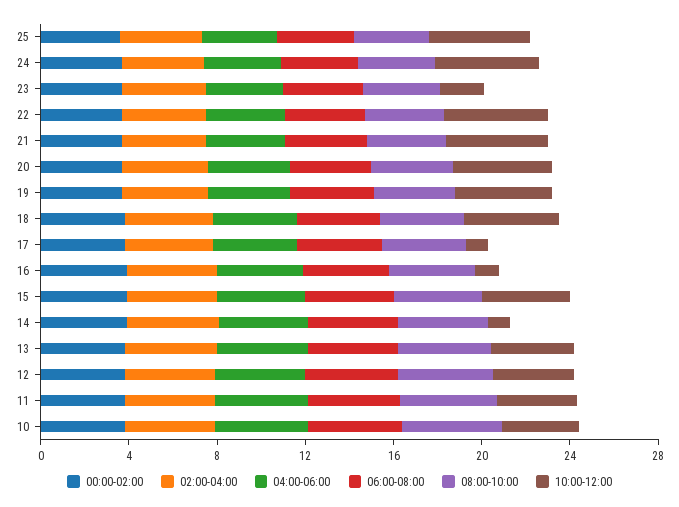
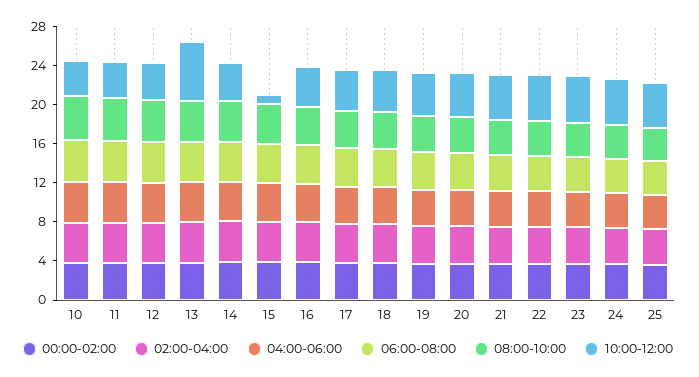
  {
    "00:00-02:00": {
      "25": 4,
      "24": 4,
      "23": 4,
      "22": 4,
      "21": 4,
      "20": 4,
      "19": 4,
      "18": 4,
      "17": 4,
      "16": 4,
      "15": 4,
      "14": 4,
      "13": 4,
      "12": 4,
      "11": 4,
      "10": 4
    },
    "02:00-04:00": {
      "25": 4,
      "24": 4,
      "23": 4,
      "22": 4,
      "21": 4,
      "20": 4,
      "19": 4,
      "18": 4,
      "17": 4,
      "16": 4,
      "15": 4,
      "14": 4,
      "13": 4,
      "12": 4,
      "11": 4,
      "10": 4
    },
    "04:00-06:00": {
      "25": 3,
      "24": 4,
      "23": 4,
      "22": 4,
      "21": 4,
      "20": 4,
      "19": 4,
      "18": 4,
      "17": 4,
      "16": 4,
      "15": 4,
      "14": 4,
      "13": 4,
      "12": 4,
      "11": 4,
      "10": 4
    },
    "06:00-08:00": {
      "25": 4,
      "24": 4,
      "23": 4,
      "22": 4,
      "21": 4,
      "20": 4,
      "19": 4,
      "18": 4,
      "17": 4,
      "16": 4,
      "15": 4,
      "14": 4,
      "13": 4,
      "12": 4,
      "11": 4,
      "10": 4
    },
    "08:00-10:00": {
      "25": 3,
      "24": 4,
      "23": 4,
      "22": 4,
      "21": 4,
      "20": 4,
      "19": 4,
      "18": 4,
      "17": 4,
      "16": 4,
      "15": 4,
      "14": 4,
      "13": 4,
      "12": 4,
      "11": 4,
      "10": 5
    },
    "10:00-12:00": {
      "25": 5,
      "24": 5,
-     "23": 2,
+     "23": 5,
      "22": 5,
      "21": 5,
      "20": 5,
      "19": 4,
      "18": 4,
-     "17": 1,
+     "17": 4,
-     "16": 1,
+     "16": 4,
-     "15": 4,
+     "15": 1,
-     "14": 1,
+     "14": 4,
-     "13": 4,
+     "13": 6,
      "12": 4,
      "11": 4,
      "10": 4
    }
  }

